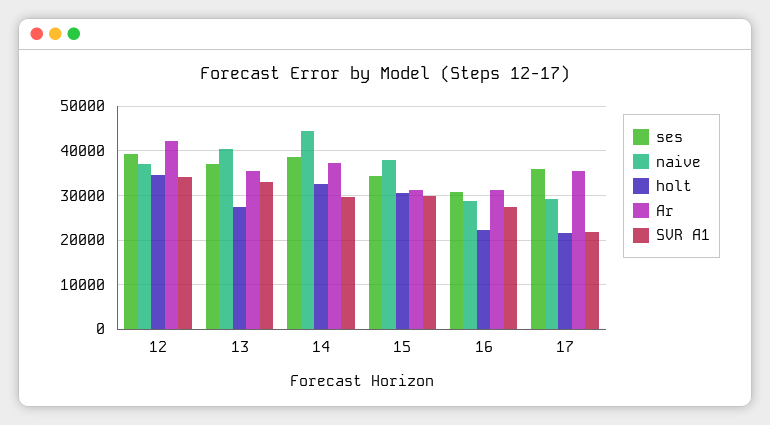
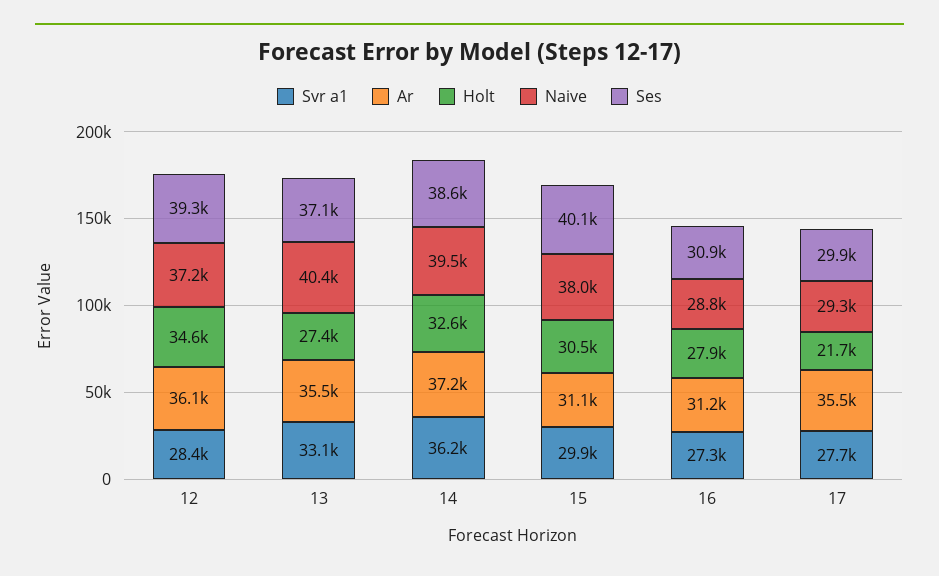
  {
    "ses": {
      "12": 39300,
      "13": 37100,
      "14": 38600,
-     "15": 34000,
+     "15": 40100,
      "16": 30900,
-     "17": 36000
+     "17": 29900
    },
    "naive": {
      "12": 37200,
      "13": 40400,
-     "14": 44000,
+     "14": 39500,
      "15": 38000,
      "16": 28800,
      "17": 29300
    },
    "holt": {
      "12": 34600,
      "13": 27400,
      "14": 32600,
      "15": 30500,
-     "16": 22000,
+     "16": 27900,
      "17": 21700
    },
    "Ar": {
-     "12": 42000,
+     "12": 36100,
      "13": 35500,
      "14": 37200,
      "15": 31100,
      "16": 31200,
      "17": 35500
    },
    "SVR A1": {
-     "12": 34000,
+     "12": 28400,
      "13": 33100,
-     "14": 30000,
+     "14": 36200,
      "15": 29900,
      "16": 27300,
-     "17": 22000
+     "17": 27700
    }
  }

